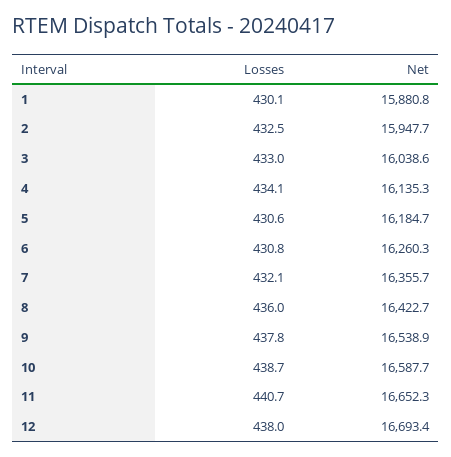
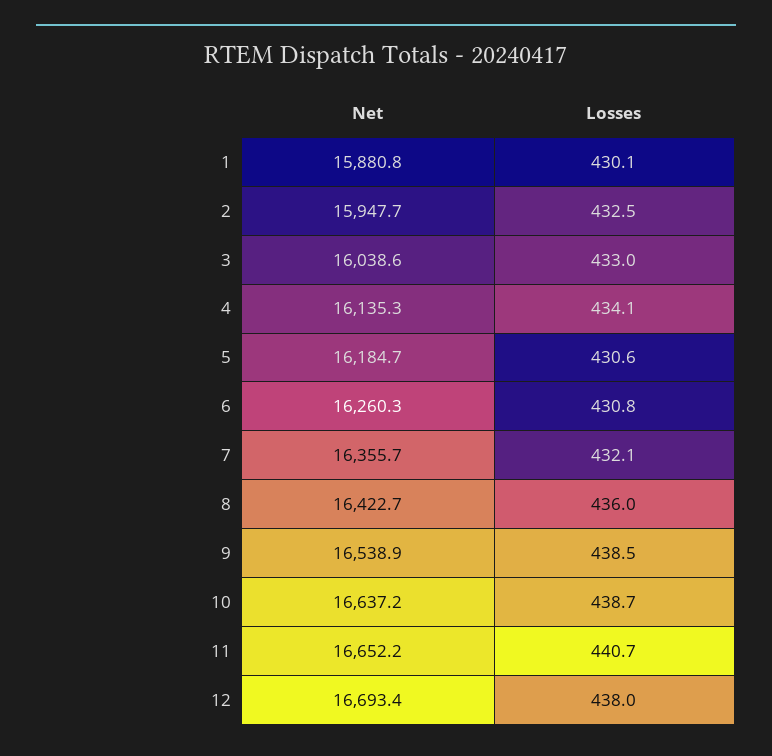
  {
    "Losses": {
      "1": 430.1,
      "2": 432.5,
      "3": 433,
      "4": 434.1,
      "5": 430.6,
      "6": 430.8,
      "7": 432.1,
      "8": 436,
-     "9": 437.8,
+     "9": 438.5,
      "10": 438.7,
      "11": 440.7,
      "12": 438
    },
    "Net": {
      "1": 15880.8,
      "2": 15947.7,
      "3": 16038.6,
      "4": 16135.3,
      "5": 16184.7,
      "6": 16260.3,
      "7": 16355.7,
      "8": 16422.7,
      "9": 16538.9,
-     "10": 16587.7,
+     "10": 16637.2,
-     "11": 16652.3,
+     "11": 16652.2,
      "12": 16693.4
    }
  }

